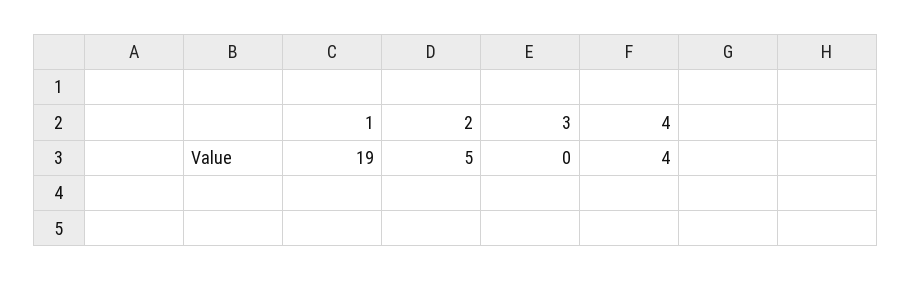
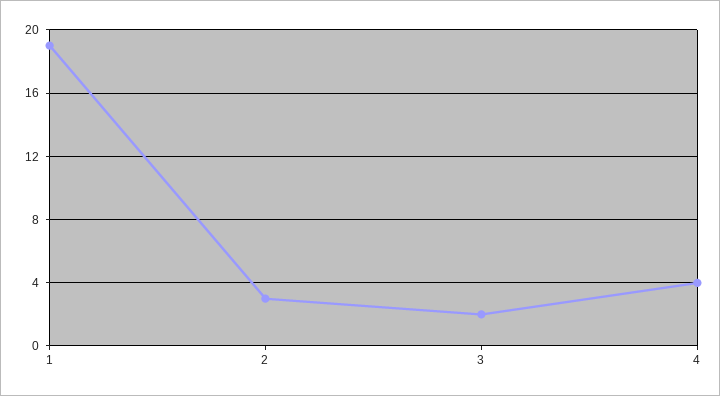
  {
    "1": 19,
-   "2": 5,
+   "2": 3,
-   "3": 0,
+   "3": 2,
    "4": 4
  }

